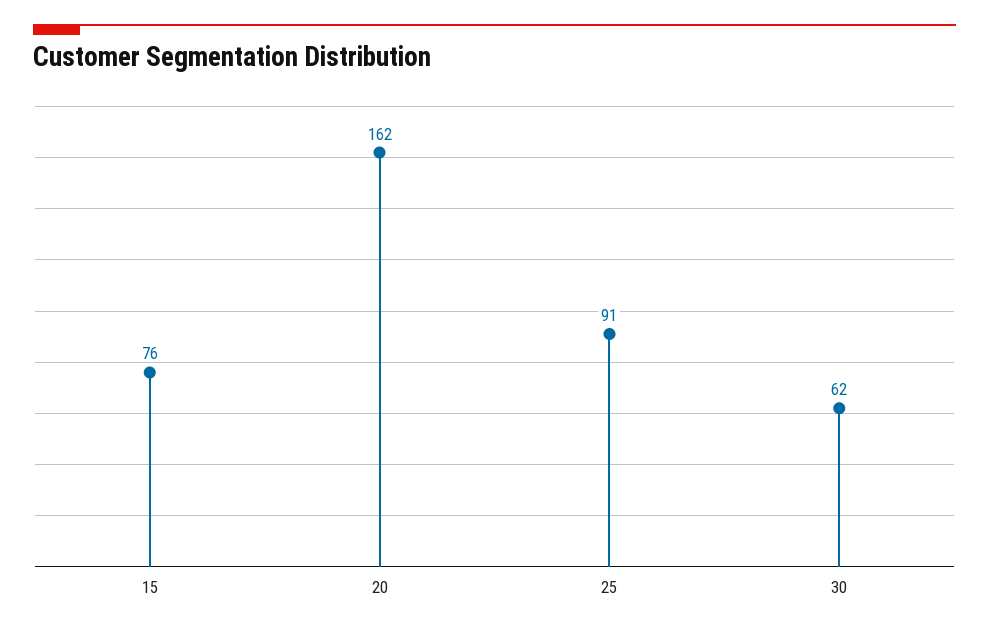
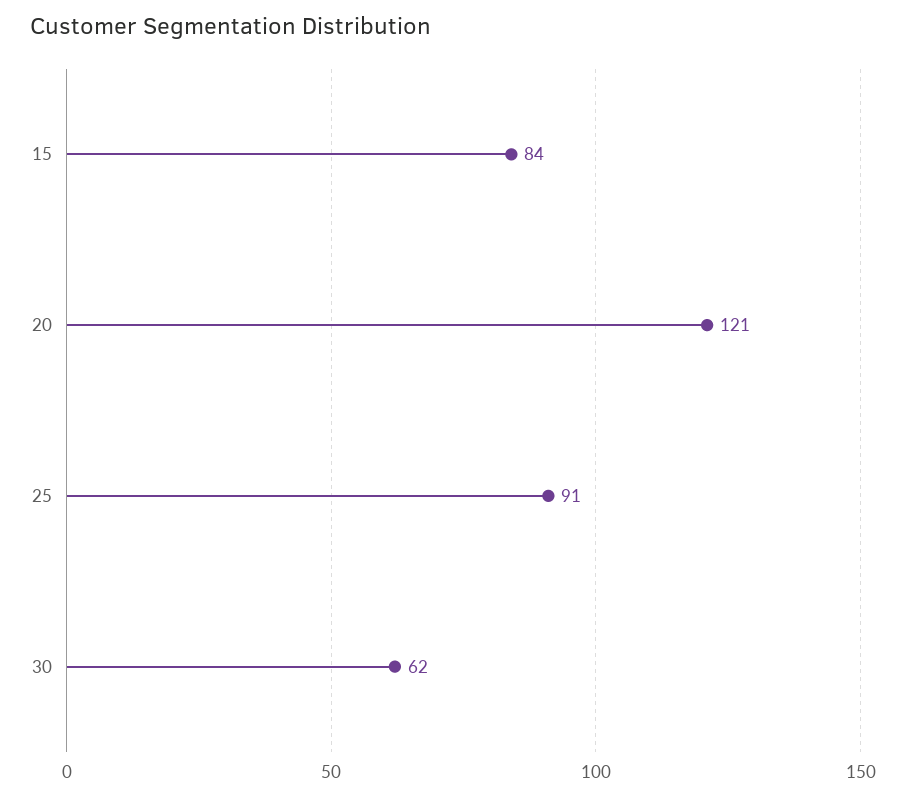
  {
-   "15": 76,
+   "15": 84,
-   "20": 162,
+   "20": 121,
    "25": 91,
    "30": 62
  }

